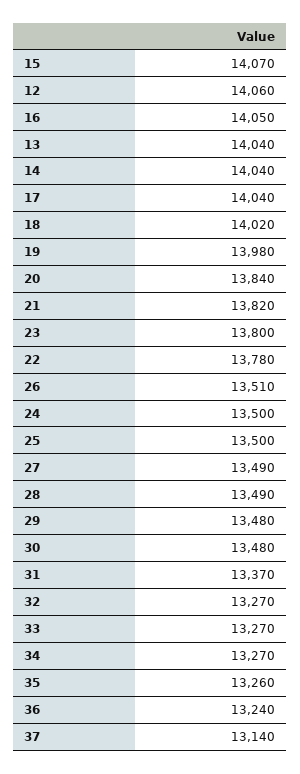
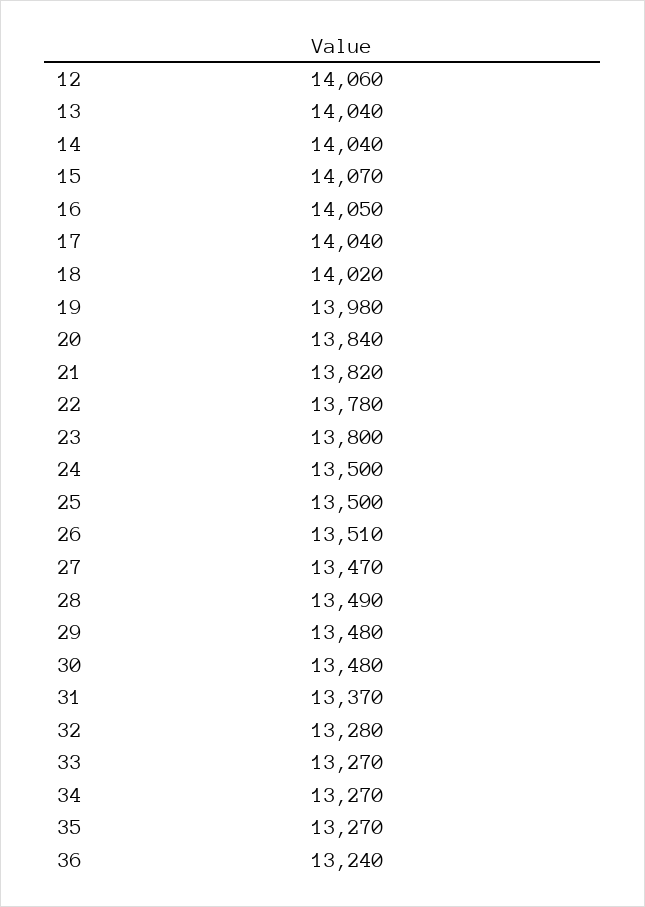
  {
    "15": 14070,
    "12": 14060,
    "16": 14050,
    "13": 14040,
    "14": 14040,
    "17": 14040,
    "18": 14020,
    "19": 13980,
    "20": 13840,
    "21": 13820,
    "23": 13800,
    "22": 13780,
    "26": 13510,
    "24": 13500,
    "25": 13500,
-   "27": 13490,
+   "27": 13470,
    "28": 13490,
    "29": 13480,
    "30": 13480,
    "31": 13370,
-   "32": 13270,
+   "32": 13280,
    "33": 13270,
    "34": 13270,
-   "35": 13260,
+   "35": 13270,
-   "36": 13240,
+   "36": 13240
-   "37": 13140
  }

